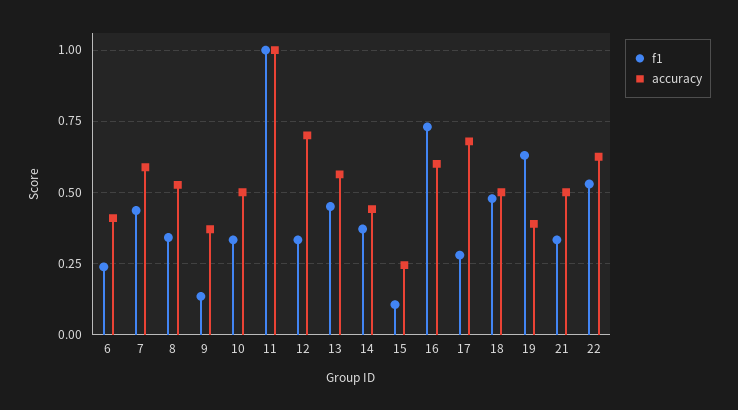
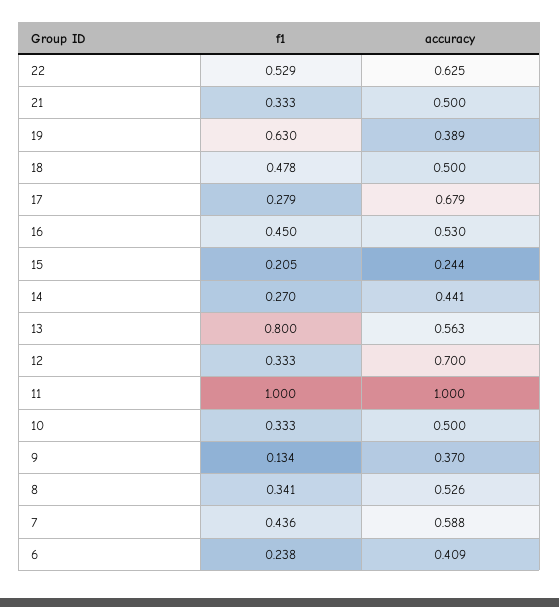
  {
    "f1": {
      "6": 0.238,
      "7": 0.436,
      "8": 0.341,
      "9": 0.134,
      "10": 0.333,
      "11": 1,
      "12": 0.333,
-     "13": 0.45,
+     "13": 0.8,
-     "14": 0.375,
+     "14": 0.27,
-     "15": 0.1,
+     "15": 0.205,
-     "16": 0.725,
+     "16": 0.45,
      "17": 0.279,
      "18": 0.478,
      "19": 0.63,
      "21": 0.333,
      "22": 0.529
    },
    "accuracy": {
      "6": 0.409,
      "7": 0.588,
      "8": 0.526,
      "9": 0.37,
      "10": 0.5,
      "11": 1,
      "12": 0.7,
      "13": 0.563,
      "14": 0.441,
      "15": 0.244,
-     "16": 0.6,
+     "16": 0.53,
      "17": 0.679,
      "18": 0.5,
      "19": 0.389,
      "21": 0.5,
      "22": 0.625
    }
  }

